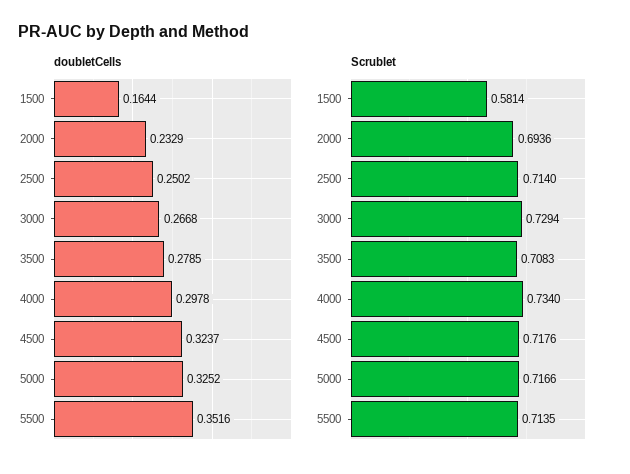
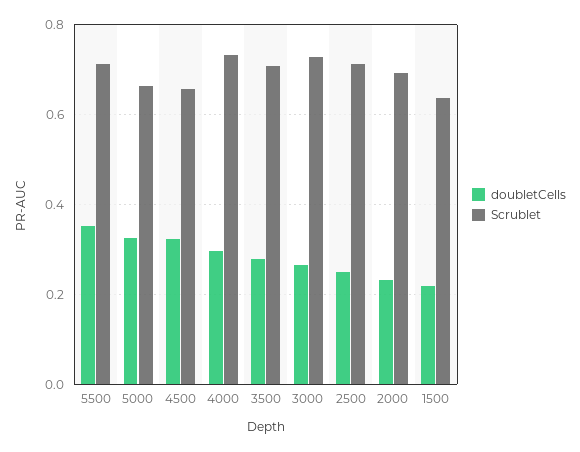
  {
    "doubletCells": {
-     "1500": 0.1644,
+     "1500": 0.22,
      "2000": 0.2329,
      "2500": 0.2502,
      "3000": 0.2668,
      "3500": 0.2785,
      "4000": 0.2978,
      "4500": 0.3237,
      "5000": 0.3252,
      "5500": 0.3516
    },
    "Scrublet": {
-     "1500": 0.5814,
+     "1500": 0.64,
      "2000": 0.6936,
      "2500": 0.714,
      "3000": 0.7294,
      "3500": 0.7083,
      "4000": 0.734,
-     "4500": 0.7176,
+     "4500": 0.66,
-     "5000": 0.7166,
+     "5000": 0.66,
      "5500": 0.7135
    }
  }

